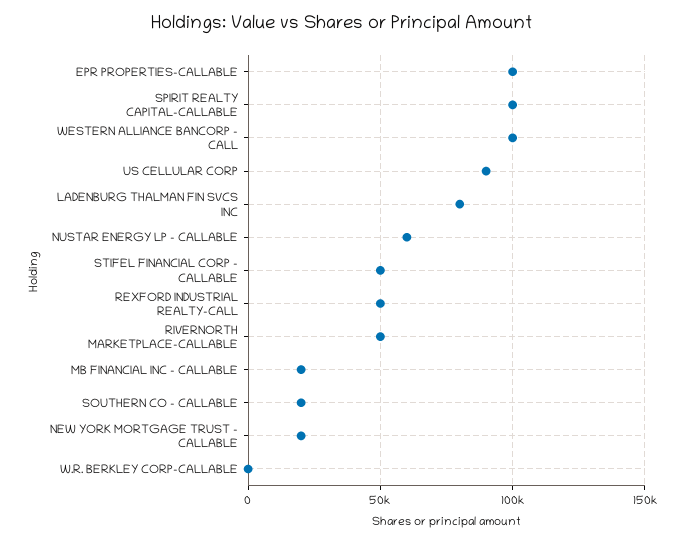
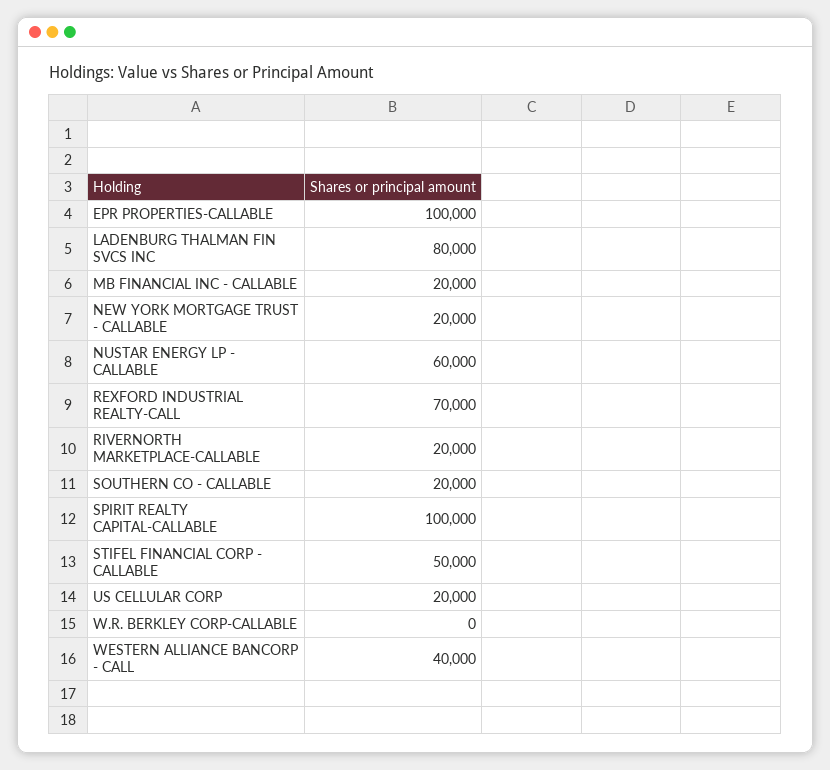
  {
    "EPR PROPERTIES-CALLABLE": 100000,
    "SPIRIT REALTY CAPITAL-CALLABLE": 100000,
-   "WESTERN ALLIANCE BANCORP - CALL": 100000,
+   "WESTERN ALLIANCE BANCORP - CALL": 40000,
-   "US CELLULAR CORP": 90000,
+   "US CELLULAR CORP": 20000,
    "LADENBURG THALMAN FIN SVCS INC": 80000,
    "NUSTAR ENERGY LP - CALLABLE": 60000,
    "STIFEL FINANCIAL CORP - CALLABLE": 50000,
-   "REXFORD INDUSTRIAL REALTY-CALL": 50000,
+   "REXFORD INDUSTRIAL REALTY-CALL": 70000,
-   "RIVERNORTH MARKETPLACE-CALLABLE": 50000,
+   "RIVERNORTH MARKETPLACE-CALLABLE": 20000,
    "MB FINANCIAL INC - CALLABLE": 20000,
    "SOUTHERN CO - CALLABLE": 20000,
    "NEW YORK MORTGAGE TRUST - CALLABLE": 20000,
    "W.R. BERKLEY CORP-CALLABLE": 0
  }

